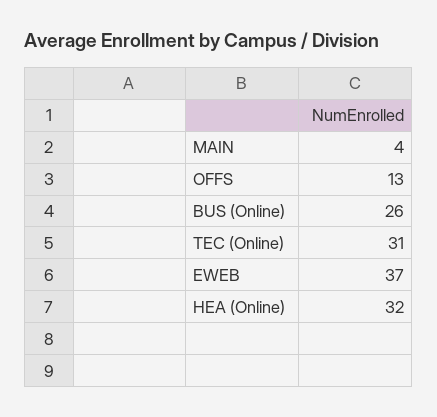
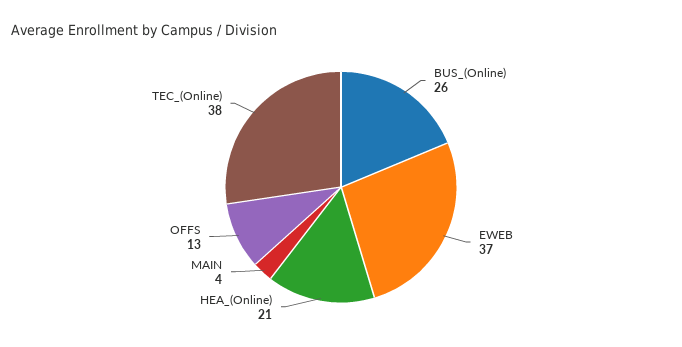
  {
    "MAIN": 4,
    "OFFS": 13,
    "BUS (Online)": 26,
-   "TEC (Online)": 31,
+   "TEC (Online)": 38,
    "EWEB": 37,
-   "HEA (Online)": 32
+   "HEA (Online)": 21
  }

